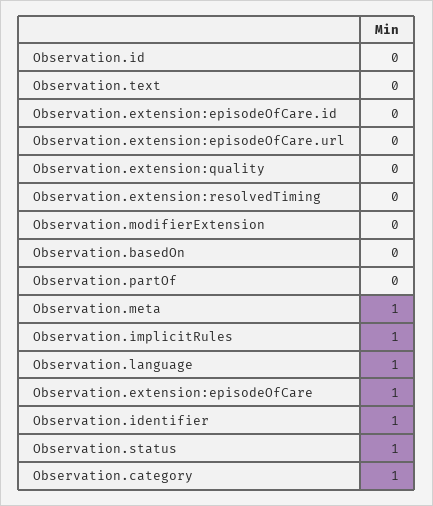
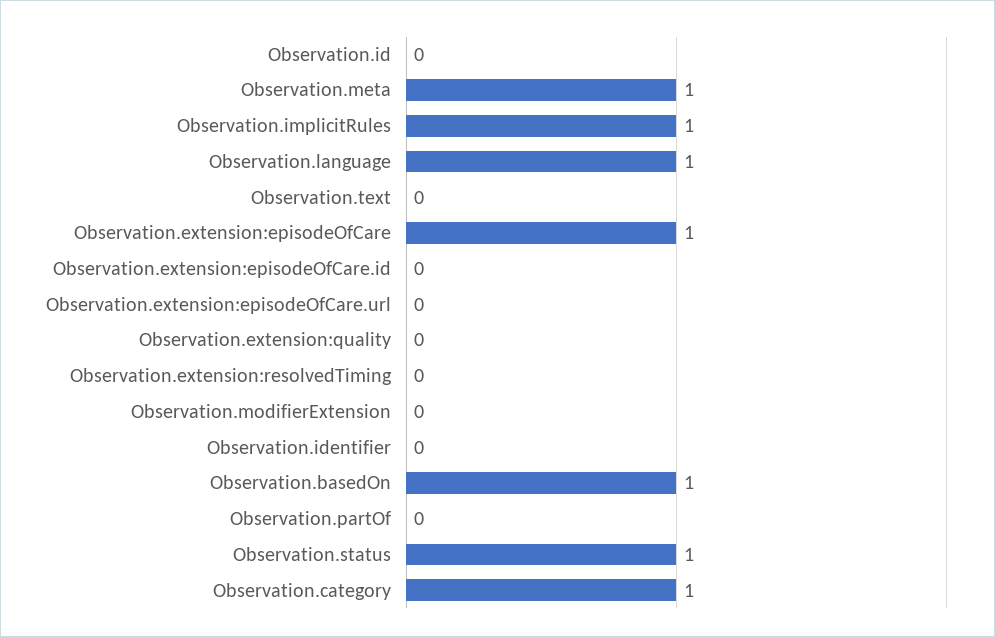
  {
    "Observation.id": 0,
    "Observation.text": 0,
    "Observation.extension:episodeOfCare.id": 0,
    "Observation.extension:episodeOfCare.url": 0,
    "Observation.extension:quality": 0,
    "Observation.extension:resolvedTiming": 0,
    "Observation.modifierExtension": 0,
-   "Observation.basedOn": 0,
+   "Observation.basedOn": 1,
    "Observation.partOf": 0,
    "Observation.meta": 1,
    "Observation.implicitRules": 1,
    "Observation.language": 1,
    "Observation.extension:episodeOfCare": 1,
-   "Observation.identifier": 1,
+   "Observation.identifier": 0,
    "Observation.status": 1,
    "Observation.category": 1
  }

